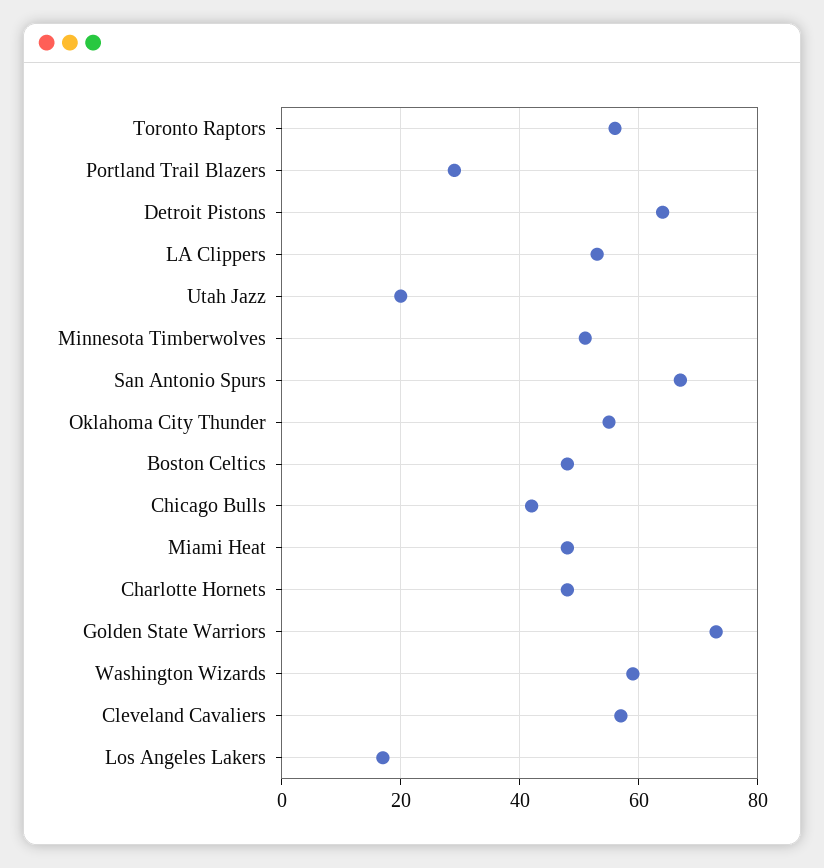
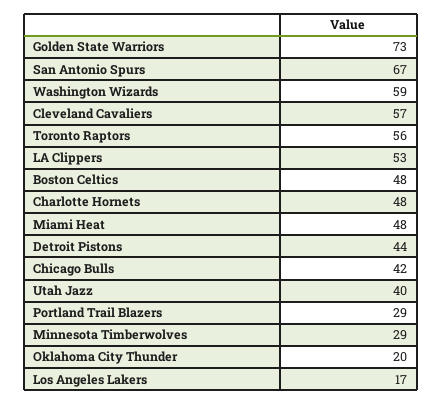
  {
    "Toronto Raptors": 56,
    "Portland Trail Blazers": 29,
-   "Detroit Pistons": 65,
+   "Detroit Pistons": 44,
    "LA Clippers": 53,
-   "Utah Jazz": 20,
+   "Utah Jazz": 40,
-   "Minnesota Timberwolves": 50,
+   "Minnesota Timberwolves": 29,
    "San Antonio Spurs": 67,
-   "Oklahoma City Thunder": 55,
+   "Oklahoma City Thunder": 20,
    "Boston Celtics": 48,
    "Chicago Bulls": 42,
    "Miami Heat": 48,
    "Charlotte Hornets": 48,
    "Golden State Warriors": 73,
    "Washington Wizards": 59,
    "Cleveland Cavaliers": 57,
    "Los Angeles Lakers": 17
  }

